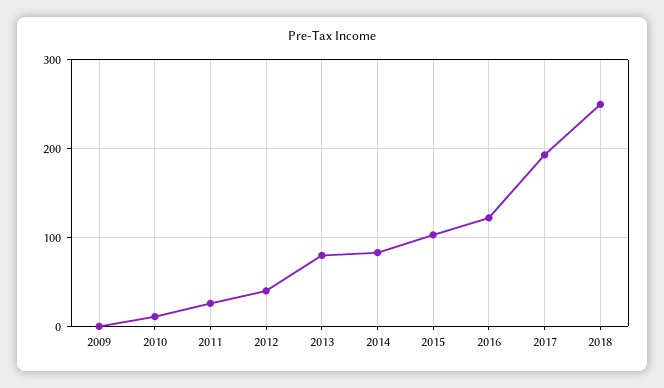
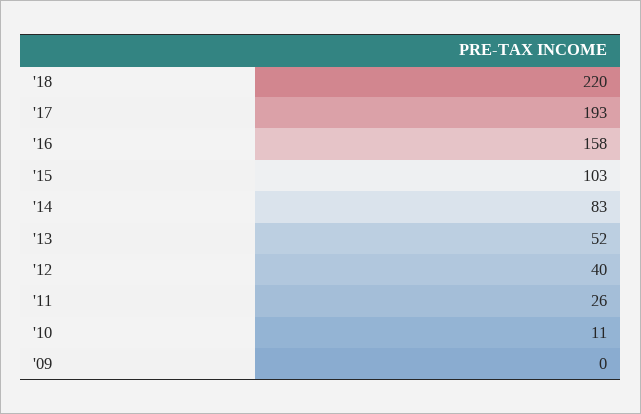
  {
    "2009": 0,
    "2010": 11,
    "2011": 26,
    "2012": 40,
-   "2013": 80,
+   "2013": 52,
    "2014": 83,
    "2015": 103,
-   "2016": 120,
+   "2016": 158,
    "2017": 193,
-   "2018": 250
+   "2018": 220
  }

